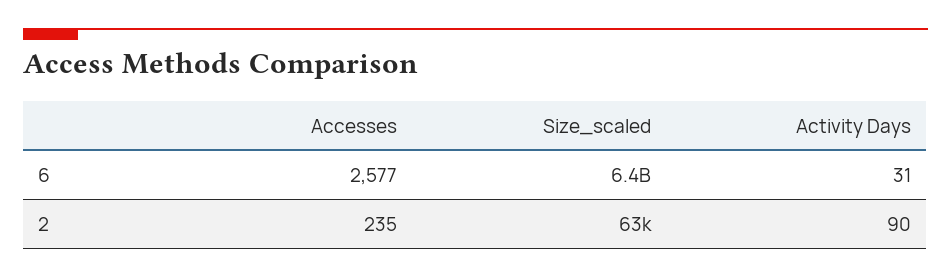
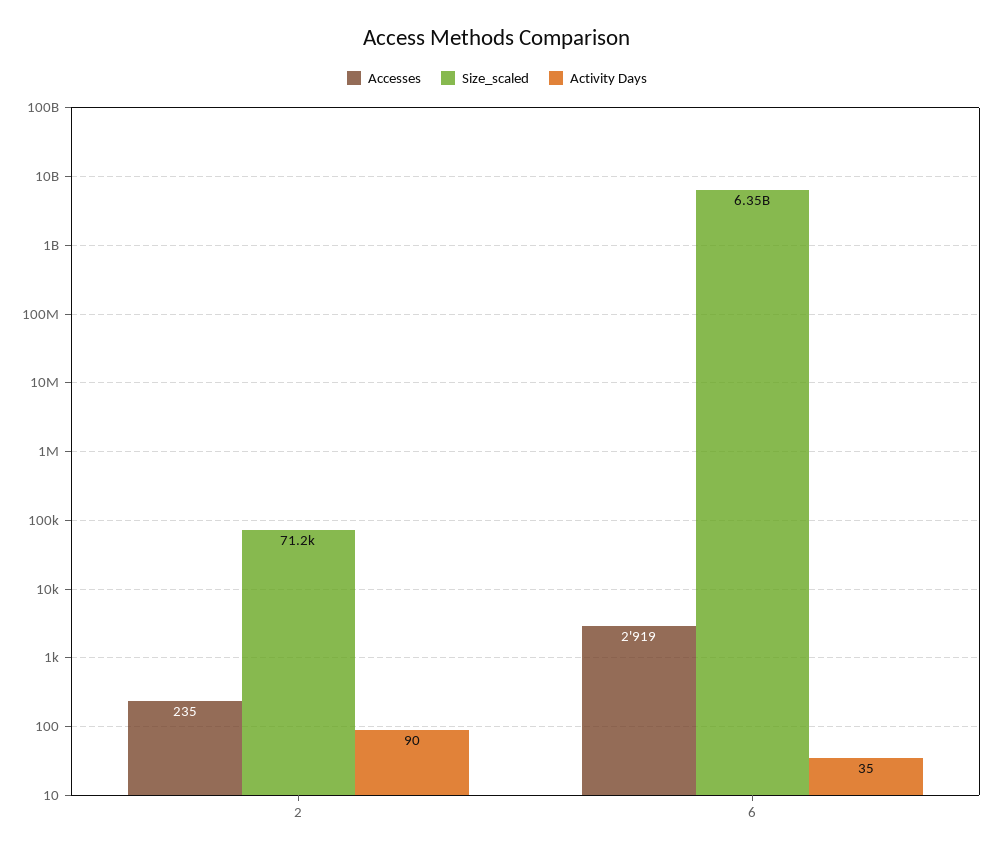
  {
    "Accesses": {
-     "6": 2577,
+     "6": 2919,
      "2": 235
    },
    "Size_scaled": {
      "6": 6350000000,
-     "2": 63000
+     "2": 71200
    },
    "Activity Days": {
-     "6": 31,
+     "6": 35,
      "2": 90
    }
  }

